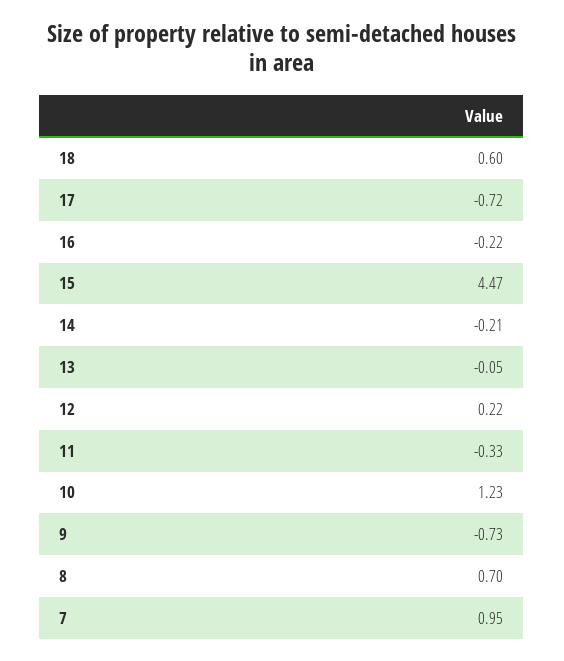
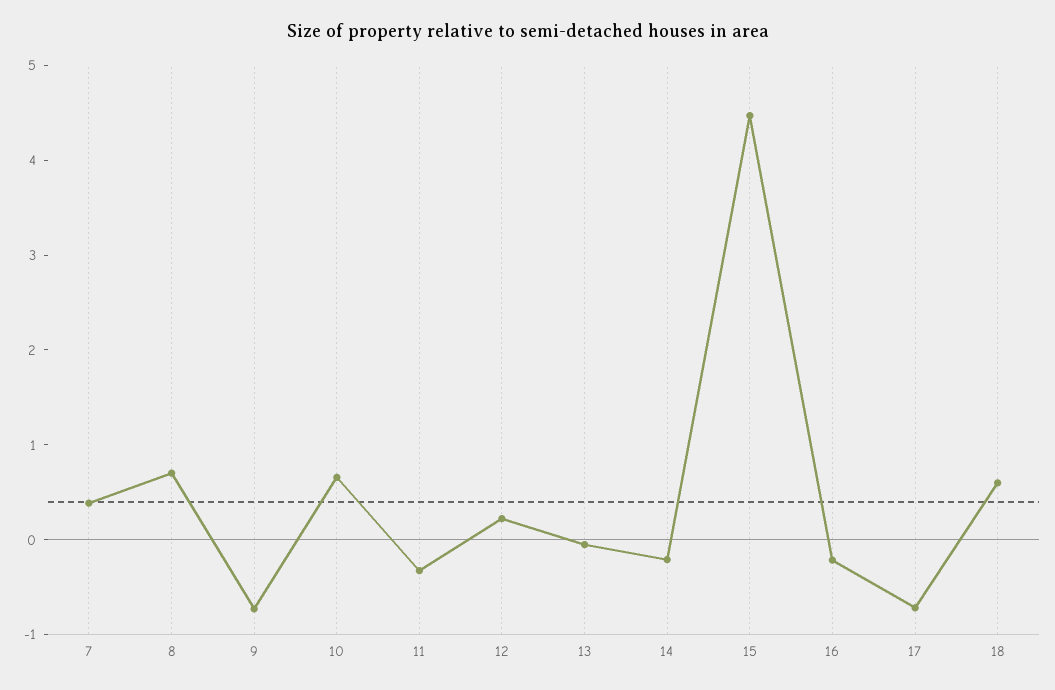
  {
    "18": 0.6,
    "17": -0.72,
    "16": -0.22,
    "15": 4.47,
    "14": -0.21,
    "13": -0.05,
    "12": 0.22,
    "11": -0.33,
-   "10": 1.23,
+   "10": 0.6,
    "9": -0.73,
    "8": 0.7,
-   "7": 0.95
+   "7": 0.4
  }

